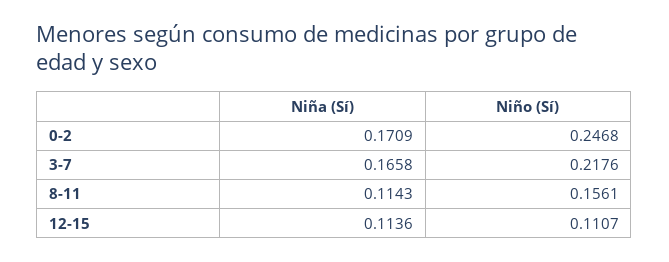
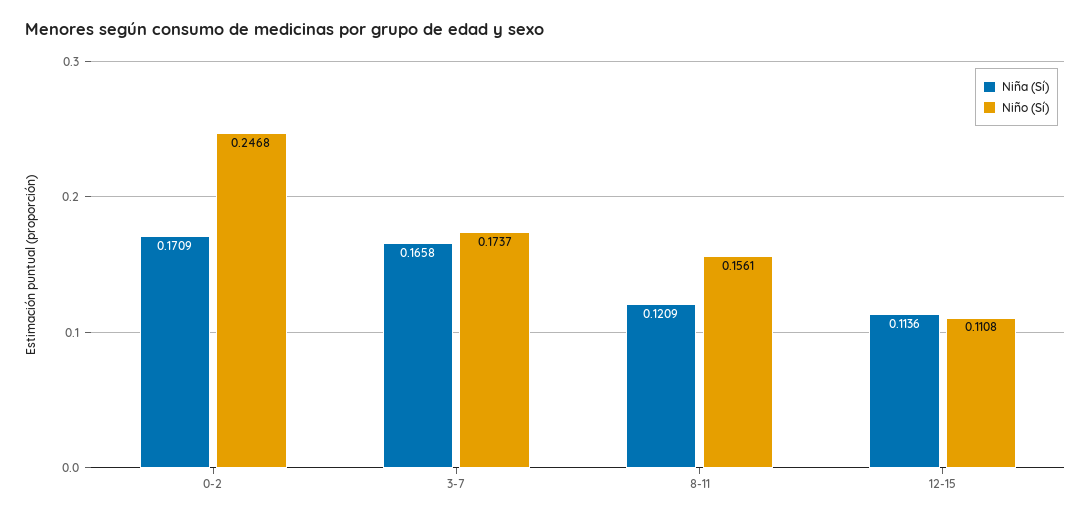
  {
    "Niña (Sí)": {
      "0-2": 0.1709,
      "3-7": 0.1658,
-     "8-11": 0.1143,
+     "8-11": 0.1209,
      "12-15": 0.1136
    },
    "Niño (Sí)": {
      "0-2": 0.2468,
-     "3-7": 0.2176,
+     "3-7": 0.1737,
      "8-11": 0.1561,
-     "12-15": 0.1107
+     "12-15": 0.1108
    }
  }

